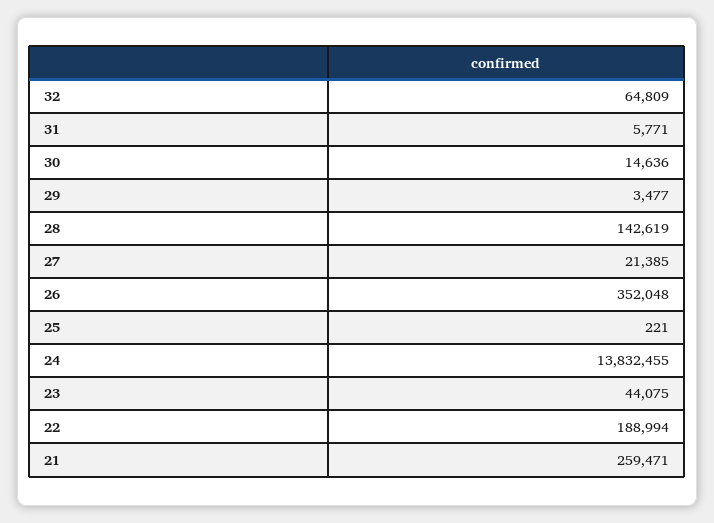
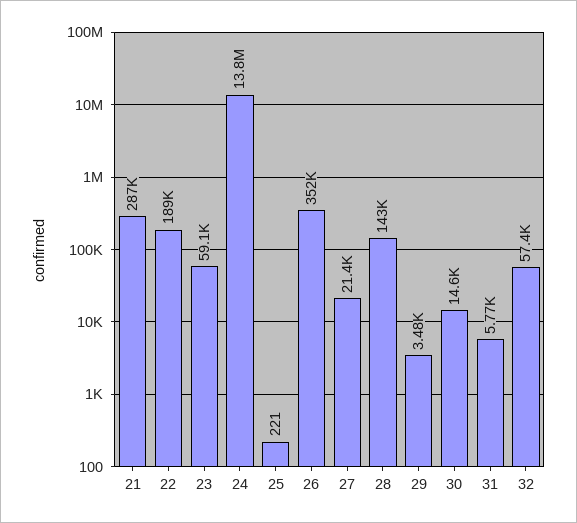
  {
-   "32": 64809,
+   "32": 57400,
    "31": 5771,
    "30": 14636,
    "29": 3477,
    "28": 142619,
    "27": 21385,
    "26": 352048,
    "25": 221,
    "24": 13832455,
-   "23": 44075,
+   "23": 59100,
    "22": 188994,
-   "21": 259471
+   "21": 287000
  }

